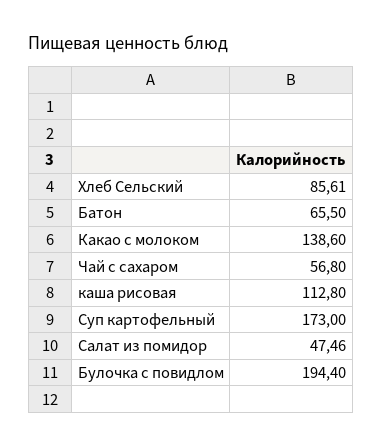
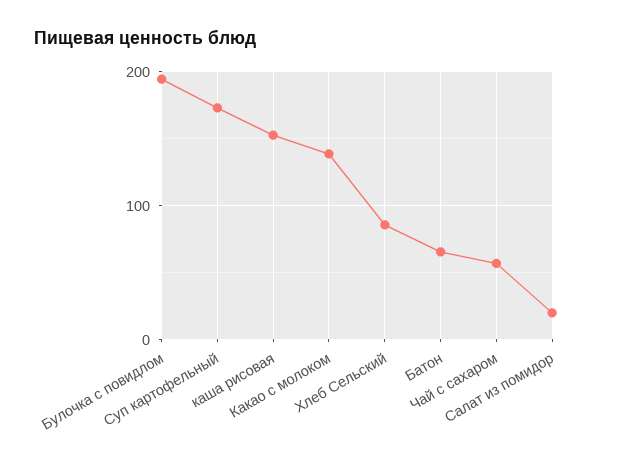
  {
    "Хлеб Сельский": 85.61,
    "Батон": 65.5,
    "Какао с молоком": 138.6,
    "Чай с сахаром": 56.8,
-   "каша рисовая": 112.8,
+   "каша рисовая": 150,
    "Суп картофельный": 173,
-   "Салат из помидор": 47.46,
+   "Салат из помидор": 20,
    "Булочка с повидлом": 194.4
  }

